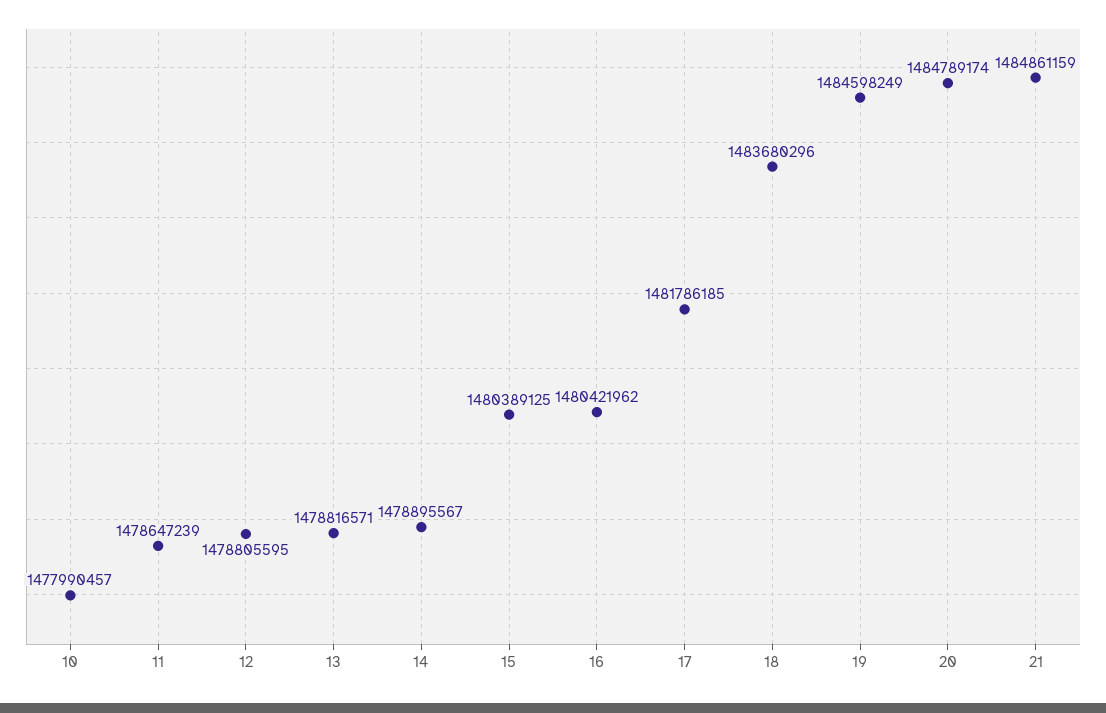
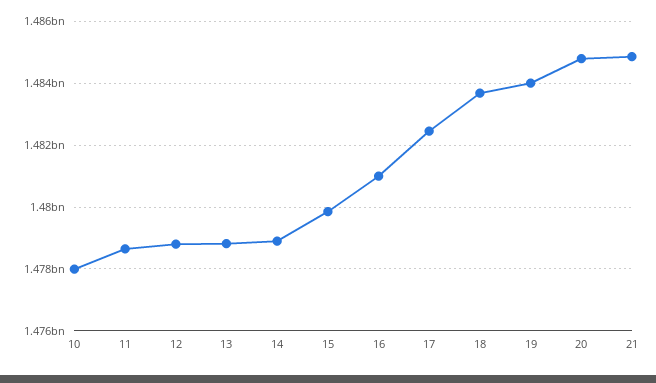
  {
    "10": 1477990457,
    "11": 1478647239,
    "12": 1478805595,
    "13": 1478816571,
    "14": 1478895567,
-   "15": 1480389125,
+   "15": 1479800000,
-   "16": 1480421962,
+   "16": 1481000000,
-   "17": 1481786185,
+   "17": 1482400000,
    "18": 1483680296,
-   "19": 1484598249,
+   "19": 1484000000,
    "20": 1484789174,
    "21": 1484861159
  }

